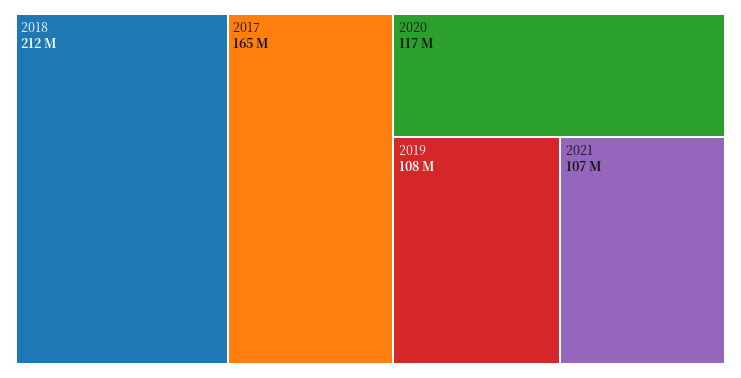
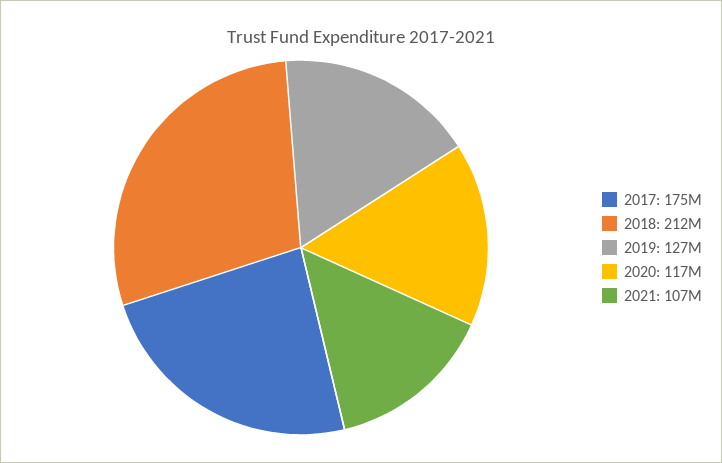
  {
    "2018": 212000000,
-   "2017": 165000000,
+   "2017": 175000000,
    "2020": 117000000,
-   "2019": 108000000,
+   "2019": 127000000,
    "2021": 107000000
  }

